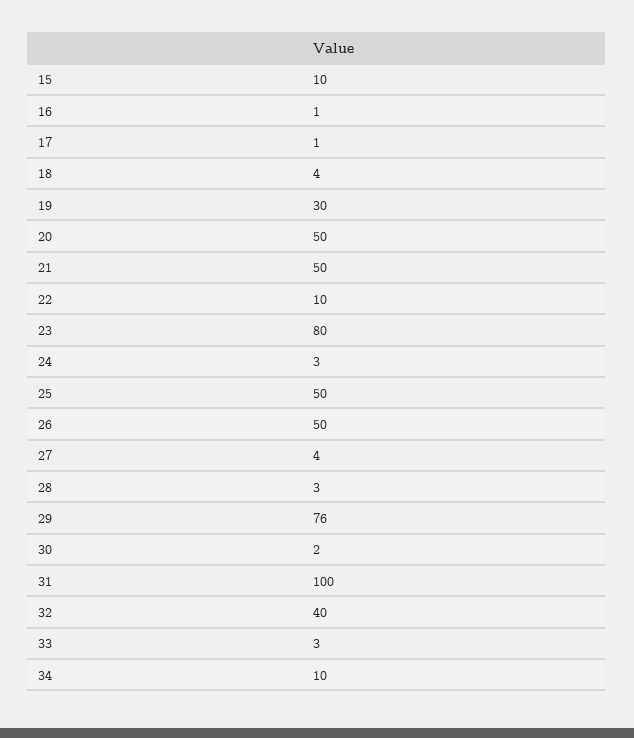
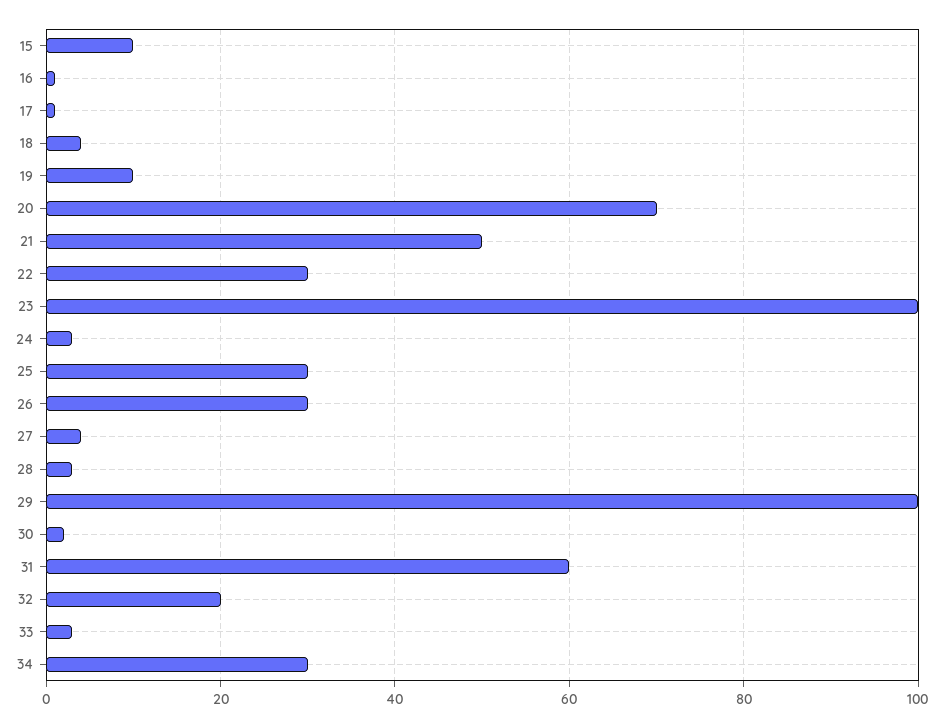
  {
    "15": 10,
    "16": 1,
    "17": 1,
    "18": 4,
-   "19": 30,
+   "19": 10,
-   "20": 50,
+   "20": 70,
    "21": 50,
-   "22": 10,
+   "22": 30,
-   "23": 80,
+   "23": 100,
    "24": 3,
-   "25": 50,
+   "25": 30,
-   "26": 50,
+   "26": 30,
    "27": 4,
    "28": 3,
-   "29": 76,
+   "29": 100,
    "30": 2,
-   "31": 100,
+   "31": 60,
-   "32": 40,
+   "32": 20,
    "33": 3,
-   "34": 10
+   "34": 30
  }

